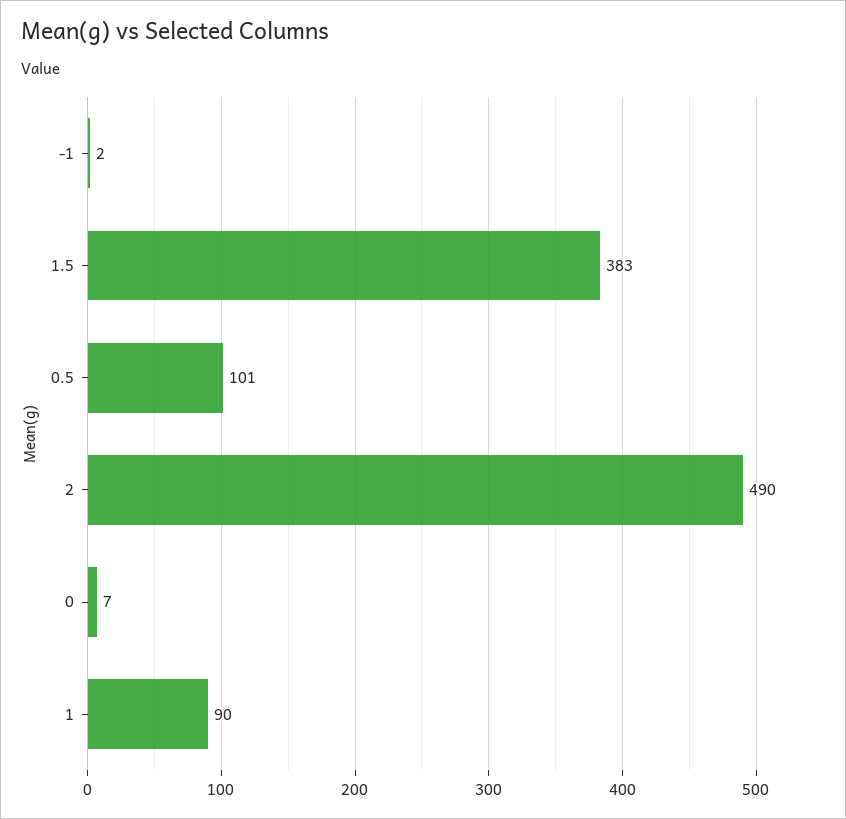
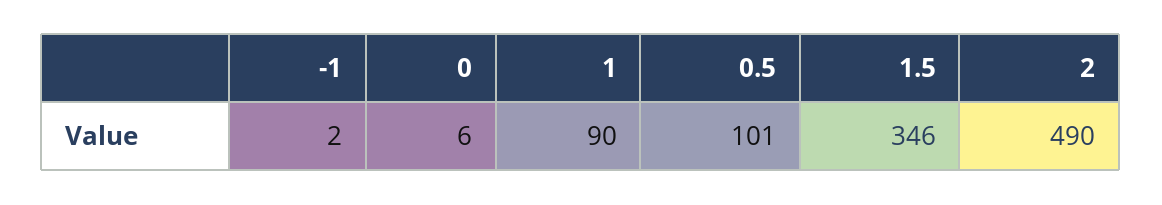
  {
    "-1": 2,
-   "1.5": 383,
+   "1.5": 346,
    "0.5": 101,
    "2": 490,
-   "0": 7,
+   "0": 6,
    "1": 90
  }

